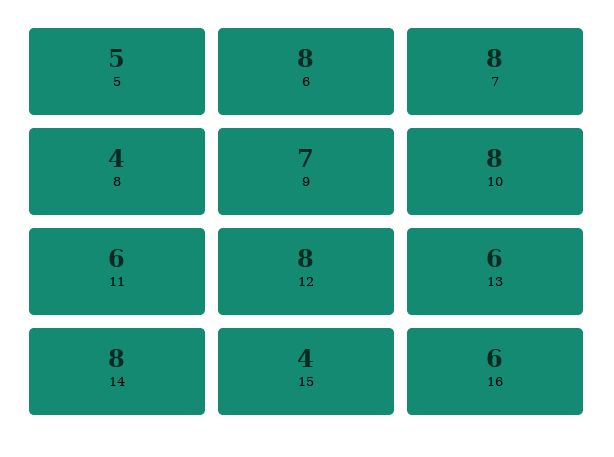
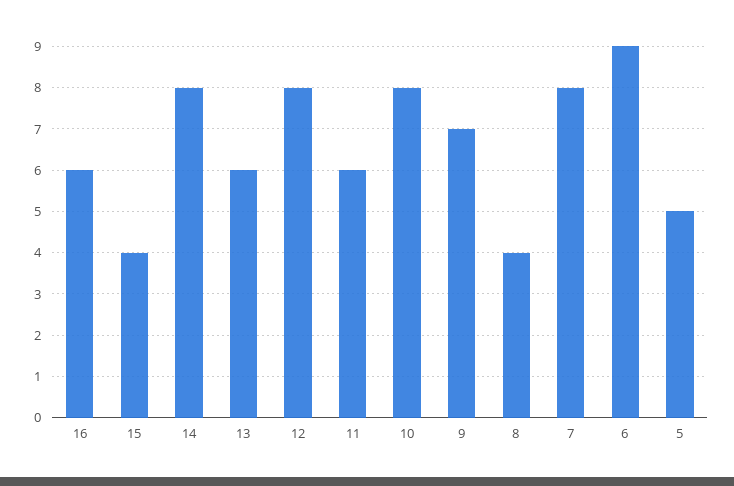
  {
    "5": 5,
-   "6": 8,
+   "6": 9,
    "7": 8,
    "8": 4,
    "9": 7,
    "10": 8,
    "11": 6,
    "12": 8,
    "13": 6,
    "14": 8,
    "15": 4,
    "16": 6
  }

